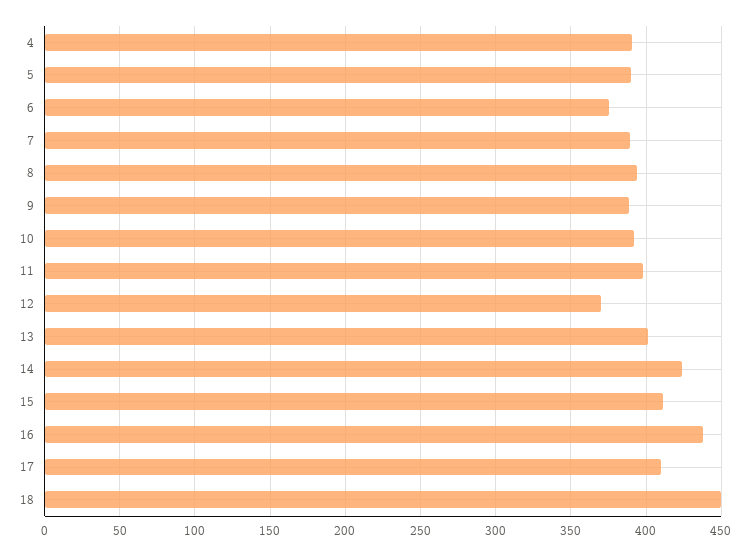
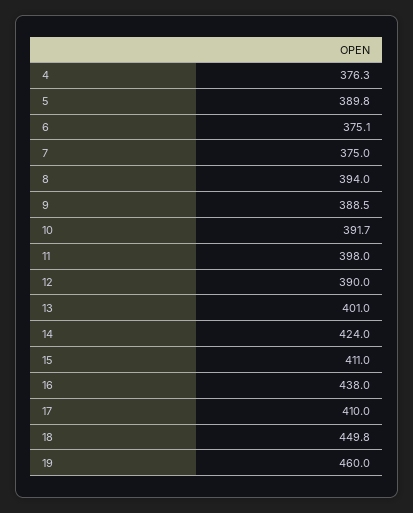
  {
-   "4": 390,
+   "4": 376.3,
    "5": 389.8,
    "6": 375.1,
-   "7": 390,
+   "7": 375,
    "8": 394,
    "9": 388.5,
    "10": 391.7,
    "11": 398,
-   "12": 370,
+   "12": 390,
    "13": 401,
    "14": 424,
    "15": 411,
    "16": 438,
    "17": 410,
-   "18": 449.8
+   "18": 449.8,
+   "19": 460
  }

